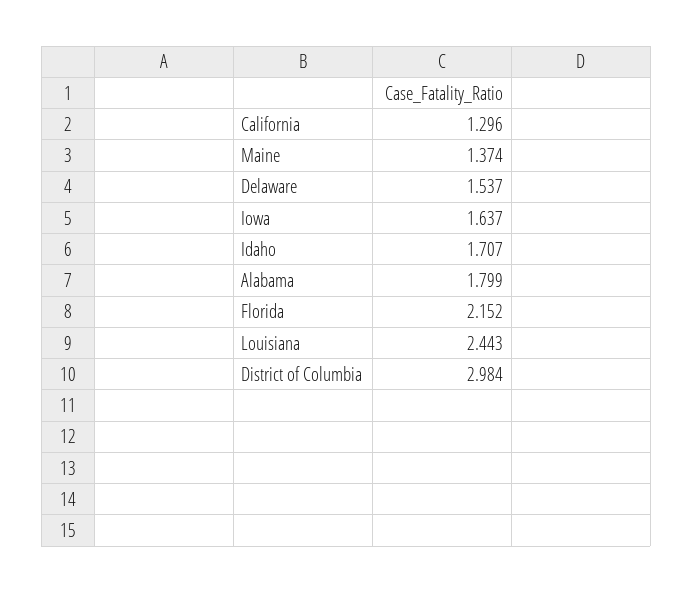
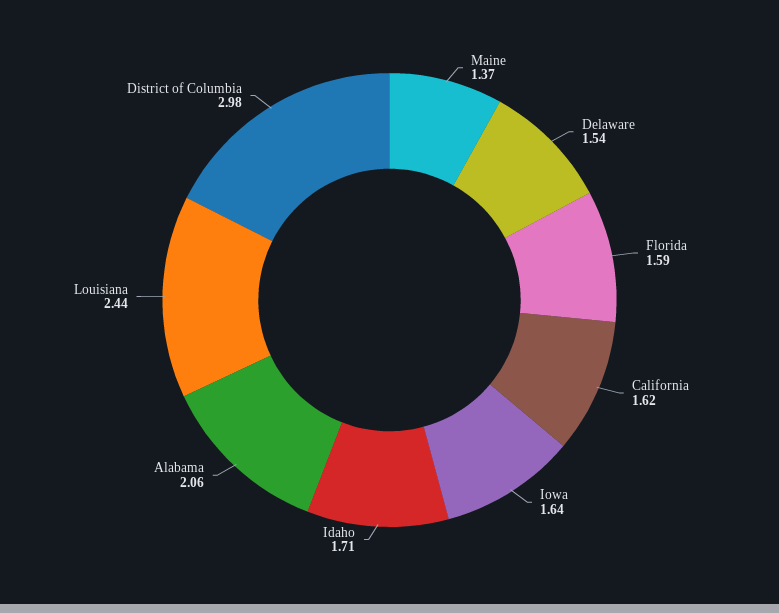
  {
-   "California": 1.296,
+   "California": 1.62,
    "Maine": 1.374,
    "Delaware": 1.537,
    "Iowa": 1.637,
    "Idaho": 1.707,
-   "Alabama": 1.799,
+   "Alabama": 2.06,
-   "Florida": 2.152,
+   "Florida": 1.59,
    "Louisiana": 2.443,
    "District of Columbia": 2.984
  }

